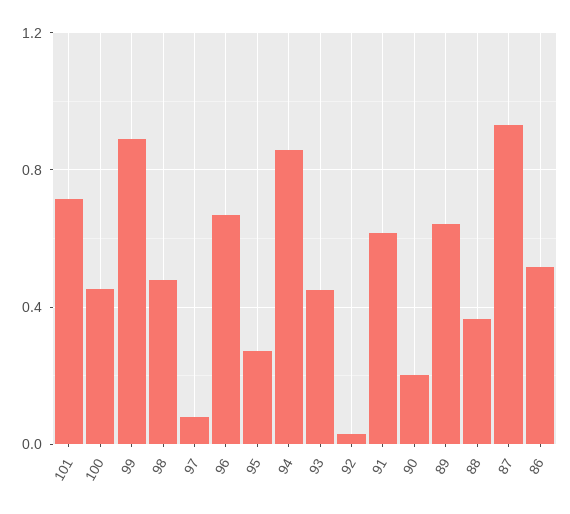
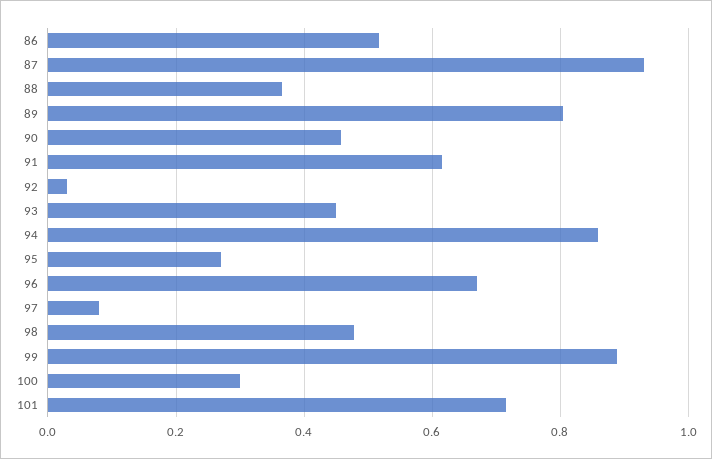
  {
    "101": 0.72,
-   "100": 0.45,
+   "100": 0.3,
    "99": 0.88,
    "98": 0.48,
    "97": 0.08,
    "96": 0.66,
    "95": 0.28,
    "94": 0.86,
    "93": 0.44,
    "92": 0.02,
    "91": 0.62,
-   "90": 0.2,
+   "90": 0.46,
-   "89": 0.65,
+   "89": 0.8,
    "88": 0.36,
    "87": 0.92,
    "86": 0.52
  }

